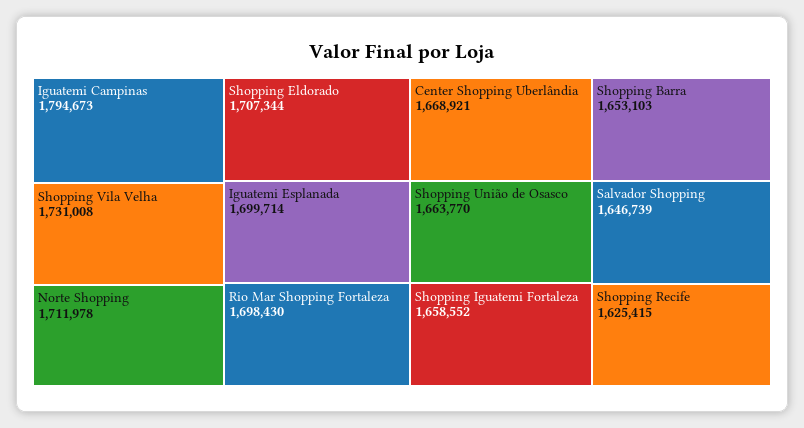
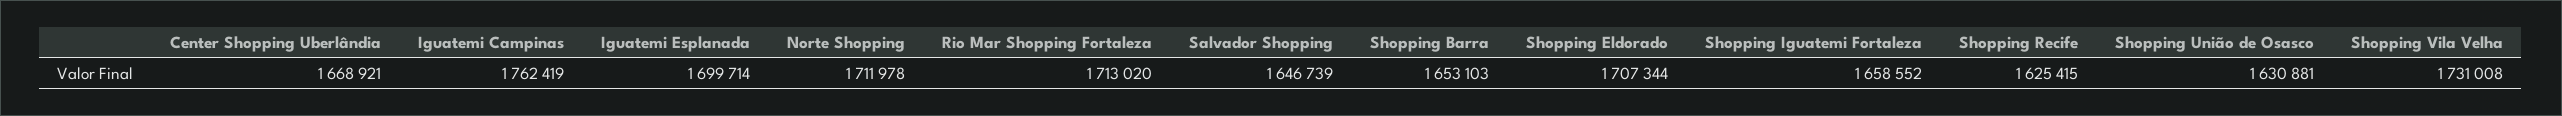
  {
-   "Iguatemi Campinas": 1794673,
+   "Iguatemi Campinas": 1762419,
    "Shopping Vila Velha": 1731008,
    "Norte Shopping": 1711978,
    "Shopping Eldorado": 1707344,
    "Iguatemi Esplanada": 1699714,
-   "Rio Mar Shopping Fortaleza": 1698430,
+   "Rio Mar Shopping Fortaleza": 1713020,
    "Center Shopping Uberlândia": 1668921,
-   "Shopping União de Osasco": 1663770,
+   "Shopping União de Osasco": 1630881,
    "Shopping Iguatemi Fortaleza": 1658552,
    "Shopping Barra": 1653103,
    "Salvador Shopping": 1646739,
    "Shopping Recife": 1625415
  }

